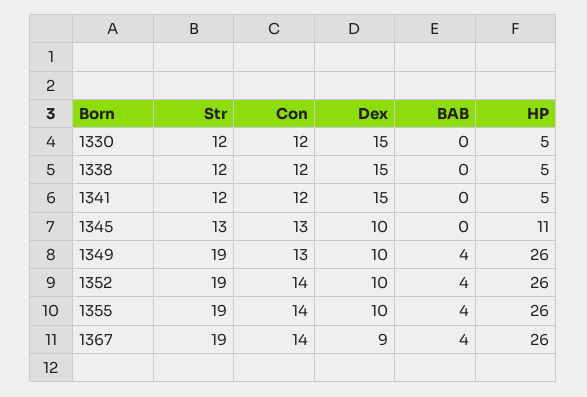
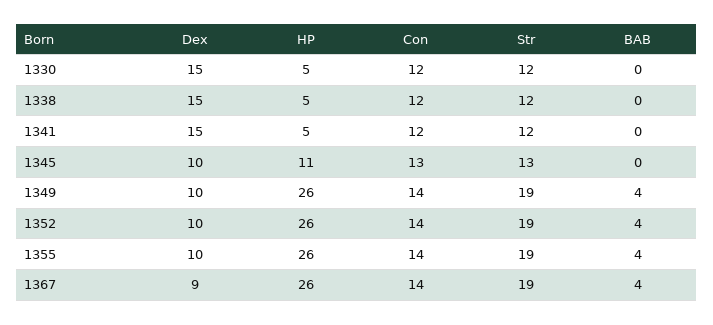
  {
    "Str": {
      "1330": 12,
      "1338": 12,
      "1341": 12,
      "1345": 13,
      "1349": 19,
      "1352": 19,
      "1355": 19,
      "1367": 19
    },
    "Con": {
      "1330": 12,
      "1338": 12,
      "1341": 12,
      "1345": 13,
-     "1349": 13,
+     "1349": 14,
      "1352": 14,
      "1355": 14,
      "1367": 14
    },
    "Dex": {
      "1330": 15,
      "1338": 15,
      "1341": 15,
      "1345": 10,
      "1349": 10,
      "1352": 10,
      "1355": 10,
      "1367": 9
    },
    "BAB": {
      "1330": 0,
      "1338": 0,
      "1341": 0,
      "1345": 0,
      "1349": 4,
      "1352": 4,
      "1355": 4,
      "1367": 4
    },
    "HP": {
      "1330": 5,
      "1338": 5,
      "1341": 5,
      "1345": 11,
      "1349": 26,
      "1352": 26,
      "1355": 26,
      "1367": 26
    }
  }

